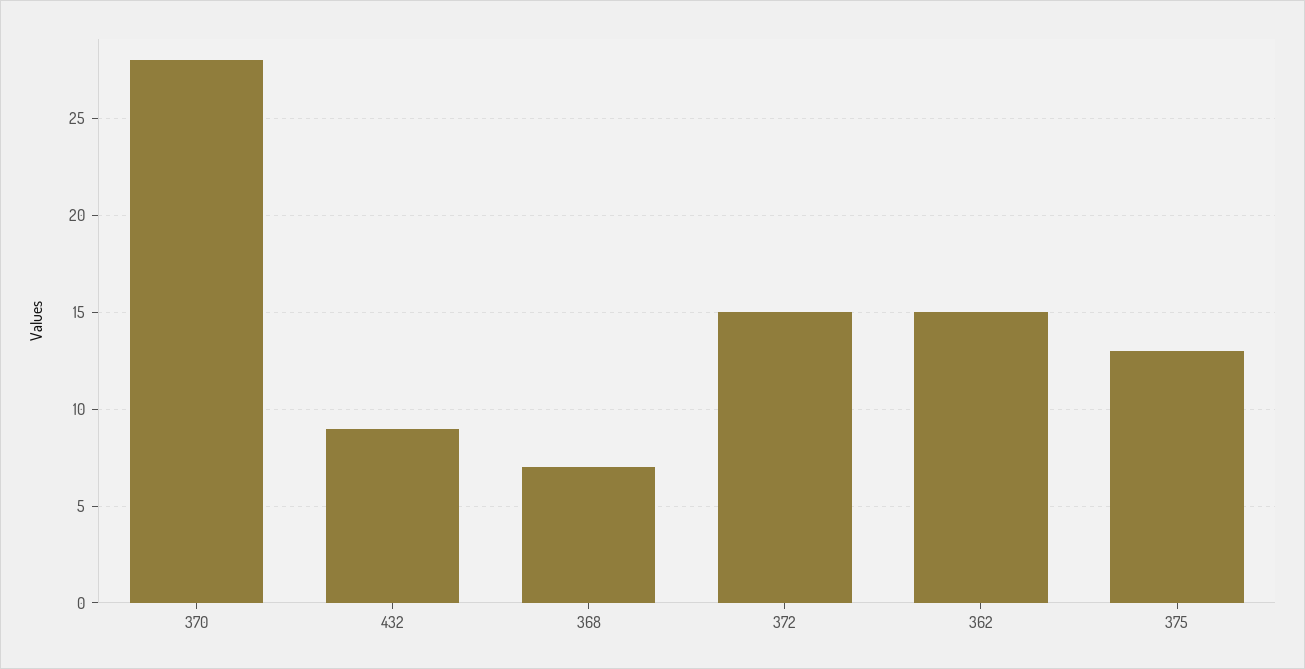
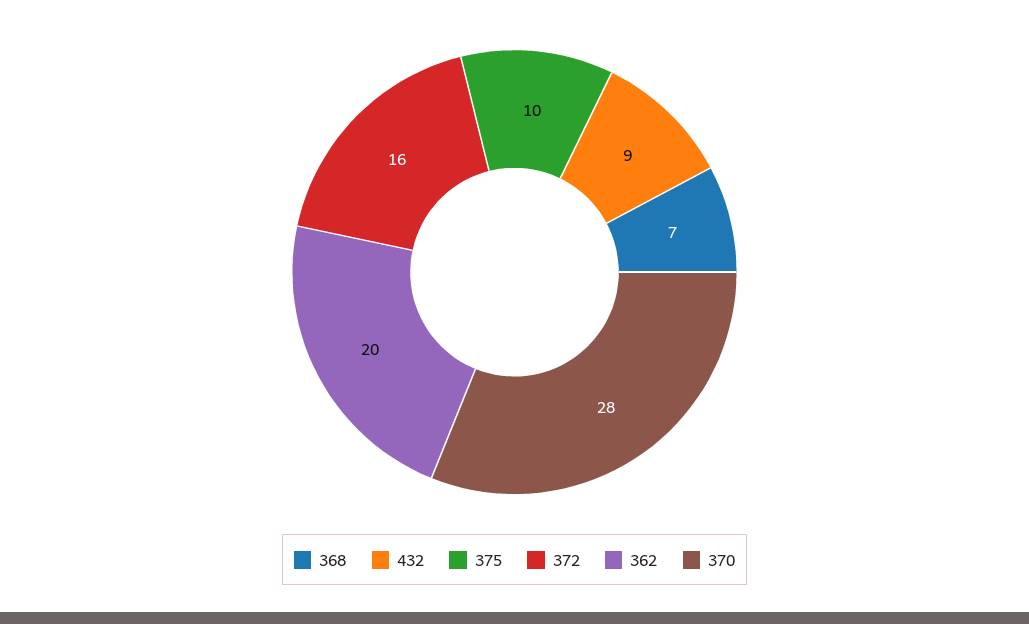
  {
    "370": 28,
    "432": 9,
    "368": 7,
-   "372": 15,
+   "372": 16,
-   "362": 15,
+   "362": 20,
-   "375": 13
+   "375": 10
  }

